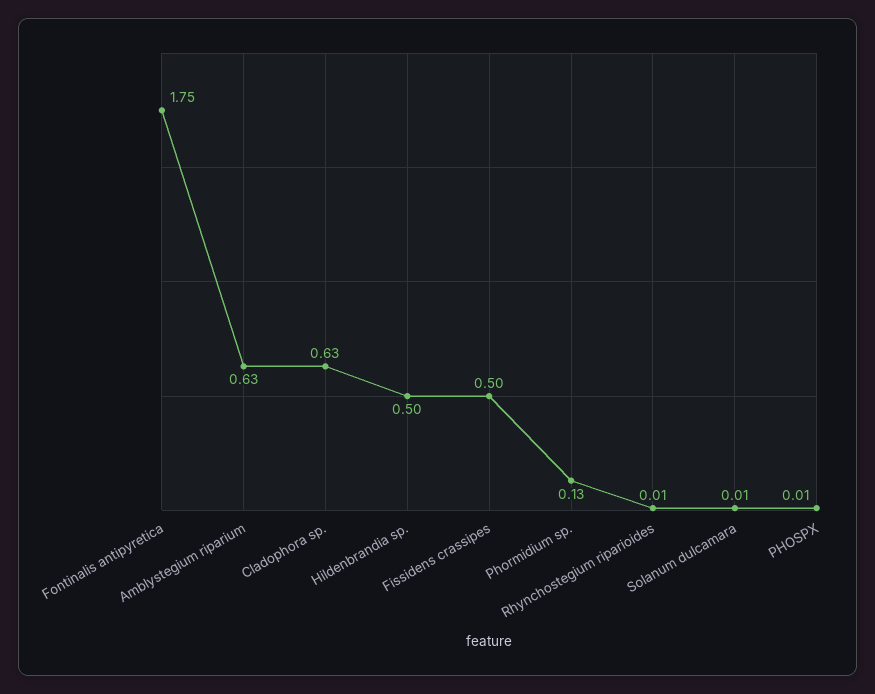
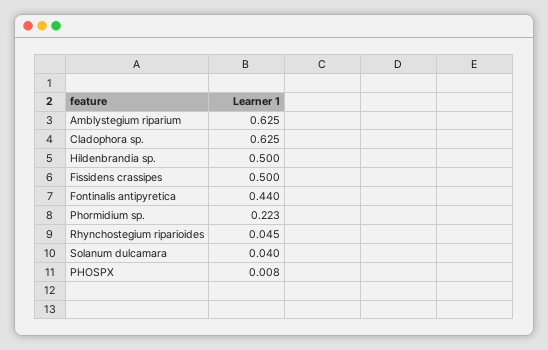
  {
-   "Fontinalis antipyretica": 1.75,
+   "Fontinalis antipyretica": 0.44,
    "Amblystegium riparium": 0.625,
    "Cladophora sp.": 0.625,
    "Hildenbrandia sp.": 0.5,
    "Fissidens crassipes": 0.5,
-   "Phormidium sp.": 0.13,
+   "Phormidium sp.": 0.223,
-   "Rhynchostegium riparioides": 0.01,
+   "Rhynchostegium riparioides": 0.045,
-   "Solanum dulcamara": 0.01,
+   "Solanum dulcamara": 0.04,
    "PHOSPX": 0.008
  }

